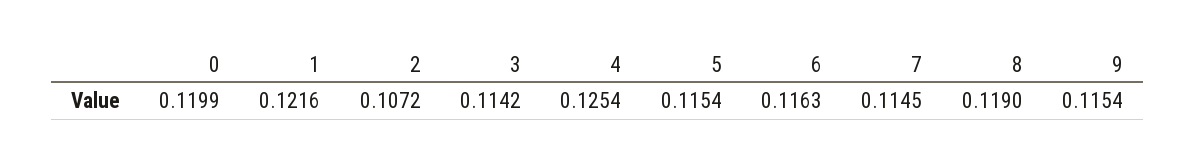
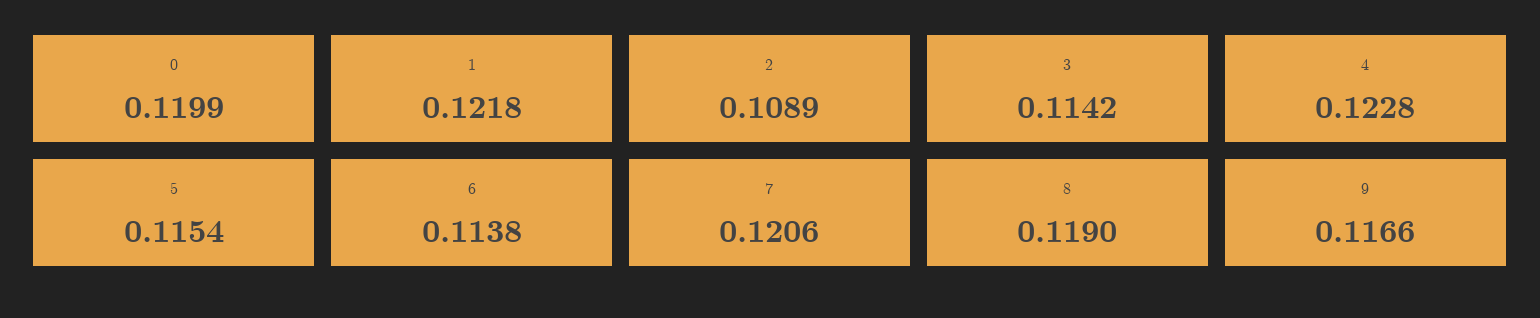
  {
    "0": 0.1199,
-   "1": 0.1216,
+   "1": 0.1218,
-   "2": 0.1072,
+   "2": 0.1089,
    "3": 0.1142,
-   "4": 0.1254,
+   "4": 0.1228,
    "5": 0.1154,
-   "6": 0.1163,
+   "6": 0.1138,
-   "7": 0.1145,
+   "7": 0.1206,
    "8": 0.119,
-   "9": 0.1154
+   "9": 0.1166
  }

